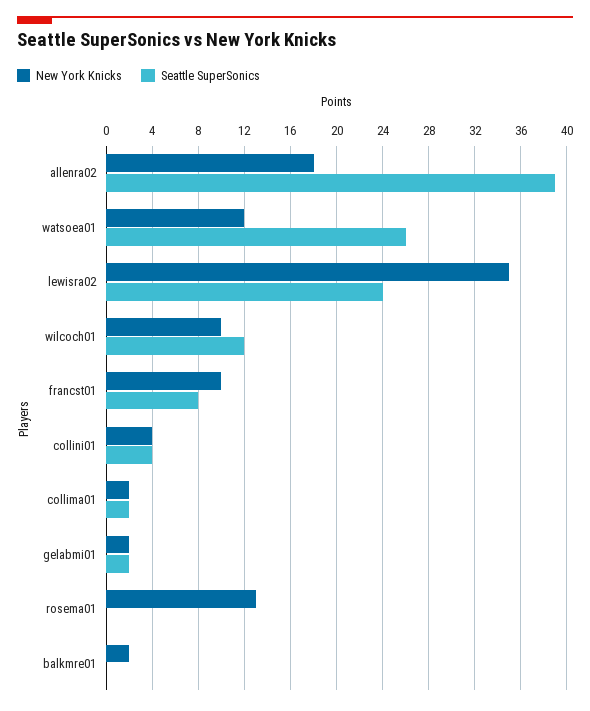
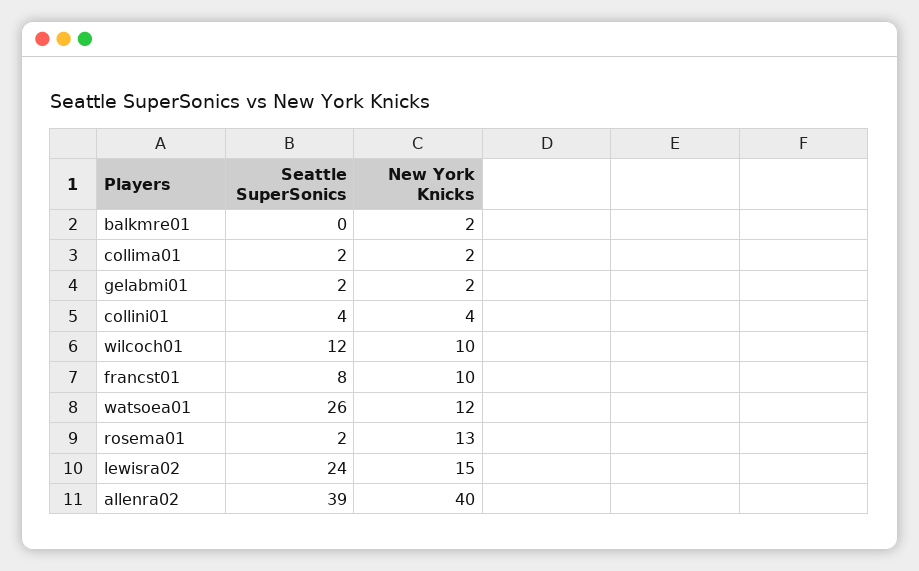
  {
    "New York Knicks": {
-     "allenra02": 18,
+     "allenra02": 40,
      "watsoea01": 12,
-     "lewisra02": 35,
+     "lewisra02": 15,
      "wilcoch01": 10,
      "francst01": 10,
      "collini01": 4,
      "collima01": 2,
      "gelabmi01": 2,
      "rosema01": 13,
      "balkmre01": 2
    },
    "Seattle SuperSonics": {
      "allenra02": 39,
      "watsoea01": 26,
      "lewisra02": 24,
      "wilcoch01": 12,
      "francst01": 8,
      "collini01": 4,
      "collima01": 2,
      "gelabmi01": 2,
-     "rosema01": 0,
+     "rosema01": 2,
      "balkmre01": 0
    }
  }

